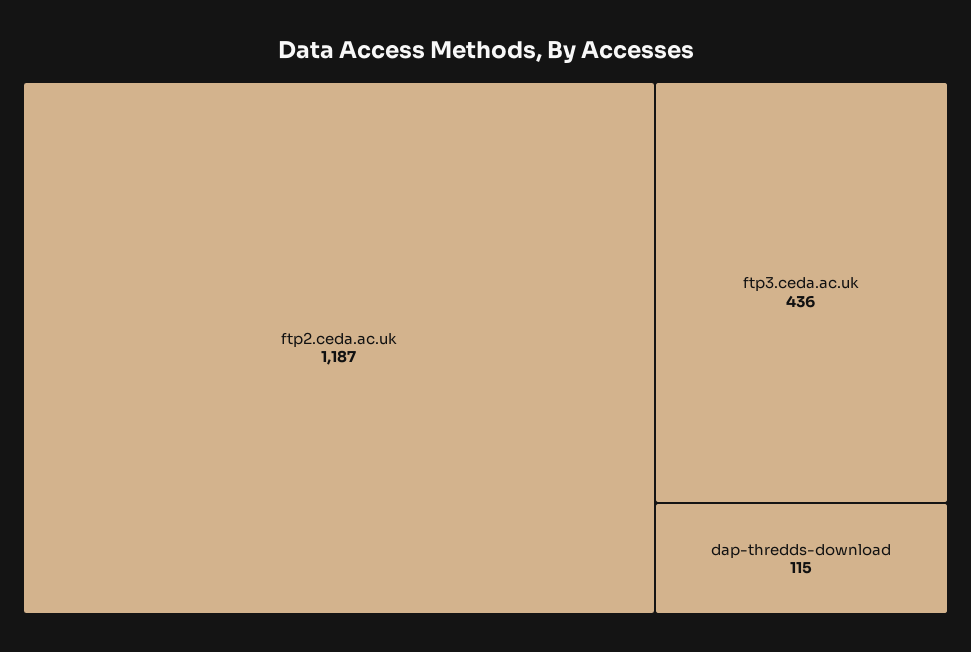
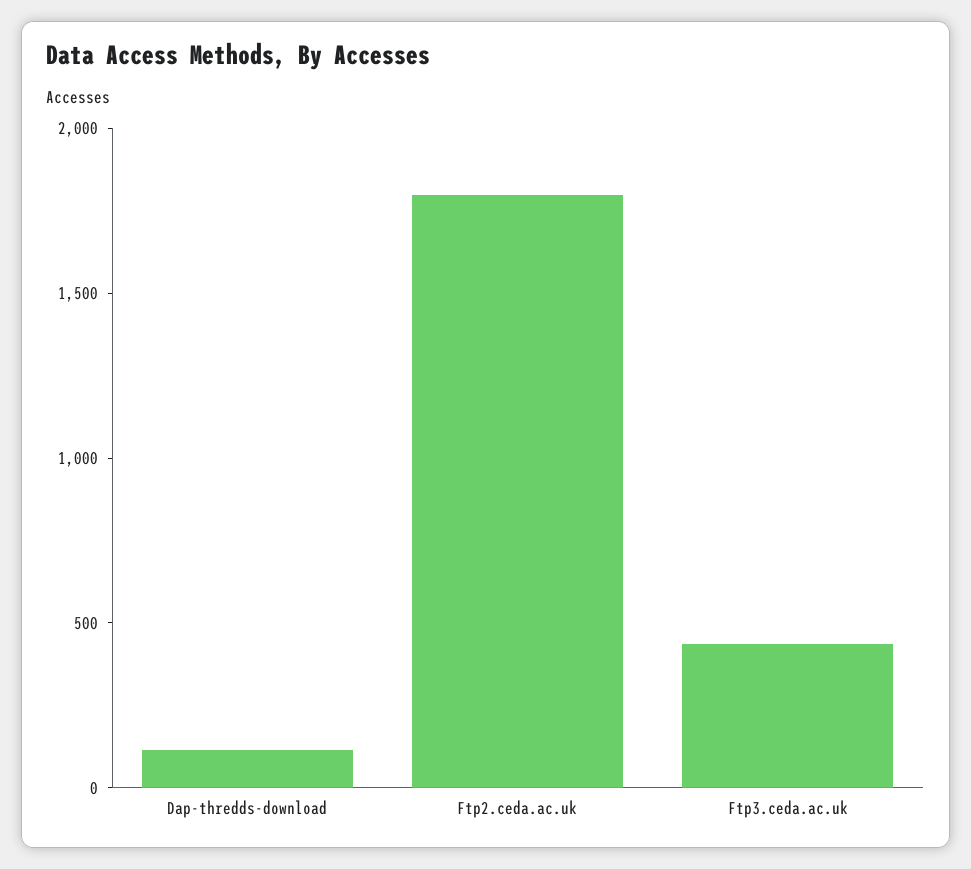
  {
-   "ftp2.ceda.ac.uk": 1187,
+   "ftp2.ceda.ac.uk": 1800,
    "ftp3.ceda.ac.uk": 436,
    "dap-thredds-download": 115
  }

